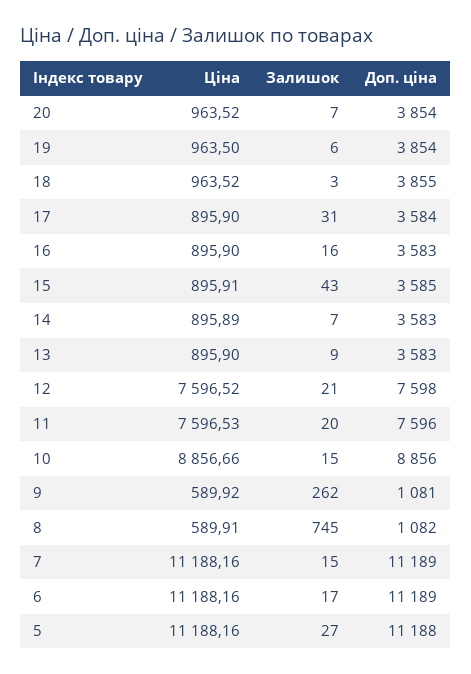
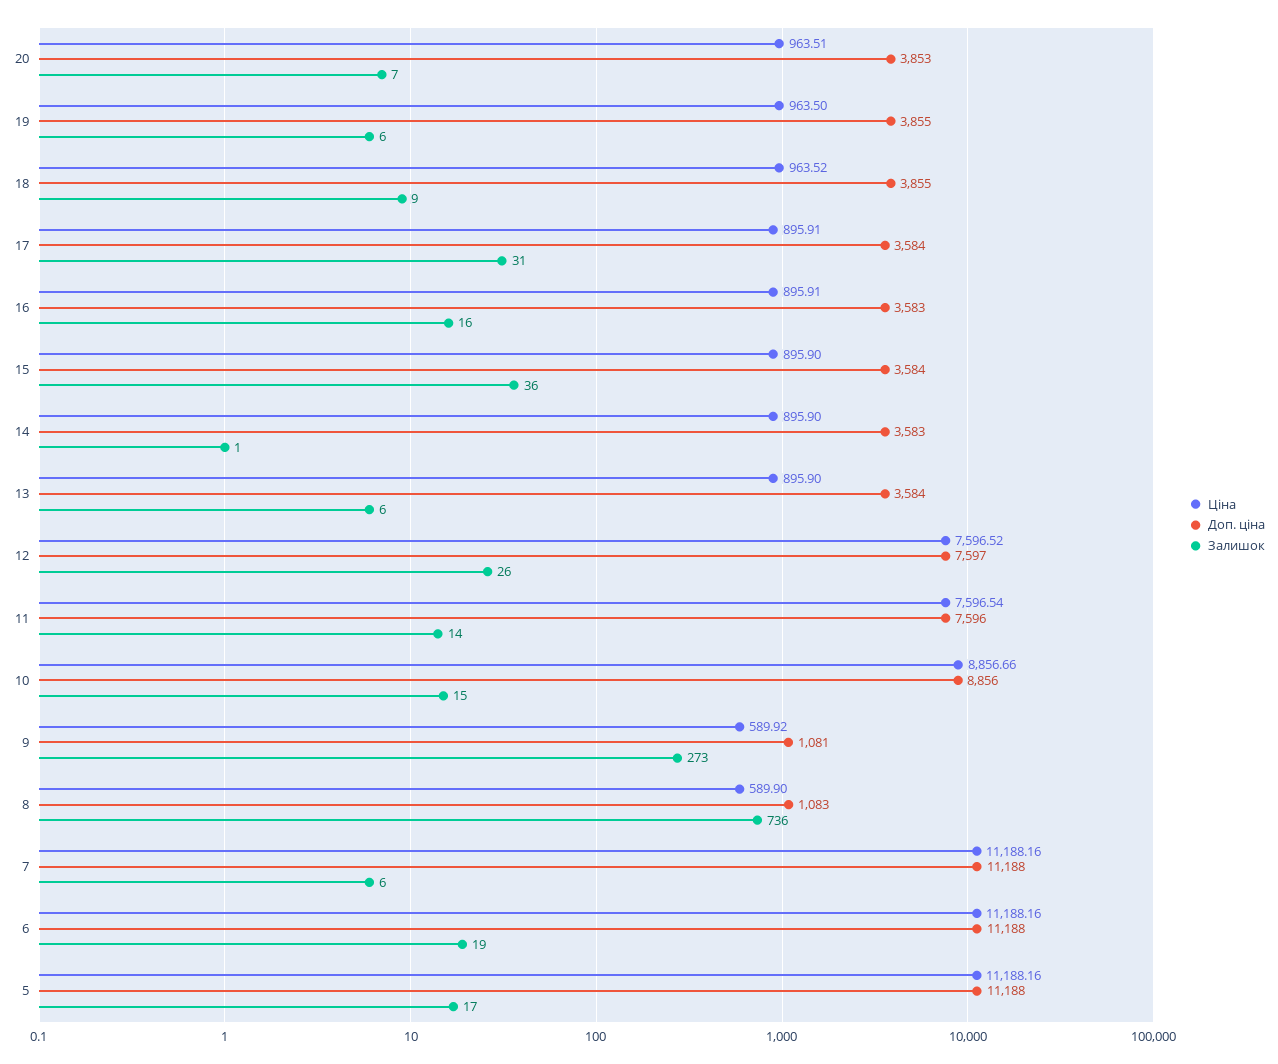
  {
    "Ціна": {
-     "20": 963.52,
+     "20": 963.51,
      "19": 963.5,
      "18": 963.52,
-     "17": 895.9,
+     "17": 895.91,
-     "16": 895.9,
+     "16": 895.91,
-     "15": 895.91,
+     "15": 895.9,
-     "14": 895.89,
+     "14": 895.9,
      "13": 895.9,
      "12": 7596.52,
-     "11": 7596.53,
+     "11": 7596.54,
      "10": 8856.66,
      "9": 589.92,
-     "8": 589.91,
+     "8": 589.9,
      "7": 11188.16,
      "6": 11188.16,
      "5": 11188.16
    },
    "Залишок": {
      "20": 7,
      "19": 6,
-     "18": 3,
+     "18": 9,
      "17": 31,
      "16": 16,
-     "15": 43,
+     "15": 36,
-     "14": 7,
+     "14": 1,
-     "13": 9,
+     "13": 6,
-     "12": 21,
+     "12": 26,
-     "11": 20,
+     "11": 14,
      "10": 15,
-     "9": 262,
+     "9": 273,
-     "8": 745,
+     "8": 736,
-     "7": 15,
+     "7": 6,
-     "6": 17,
+     "6": 19,
-     "5": 27
+     "5": 17
    },
    "Доп. ціна": {
-     "20": 3854,
+     "20": 3853,
-     "19": 3854,
+     "19": 3855,
      "18": 3855,
      "17": 3584,
      "16": 3583,
-     "15": 3585,
+     "15": 3584,
      "14": 3583,
-     "13": 3583,
+     "13": 3584,
-     "12": 7598,
+     "12": 7597,
      "11": 7596,
      "10": 8856,
      "9": 1081,
-     "8": 1082,
+     "8": 1083,
-     "7": 11189,
+     "7": 11188,
-     "6": 11189,
+     "6": 11188,
      "5": 11188
    }
  }

